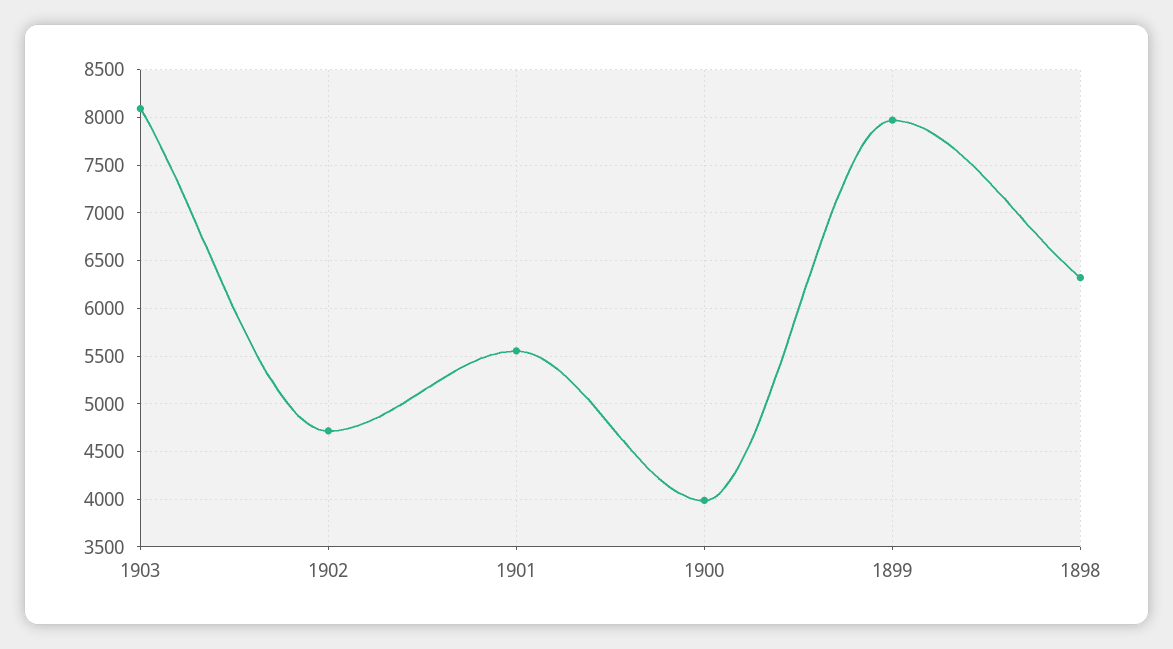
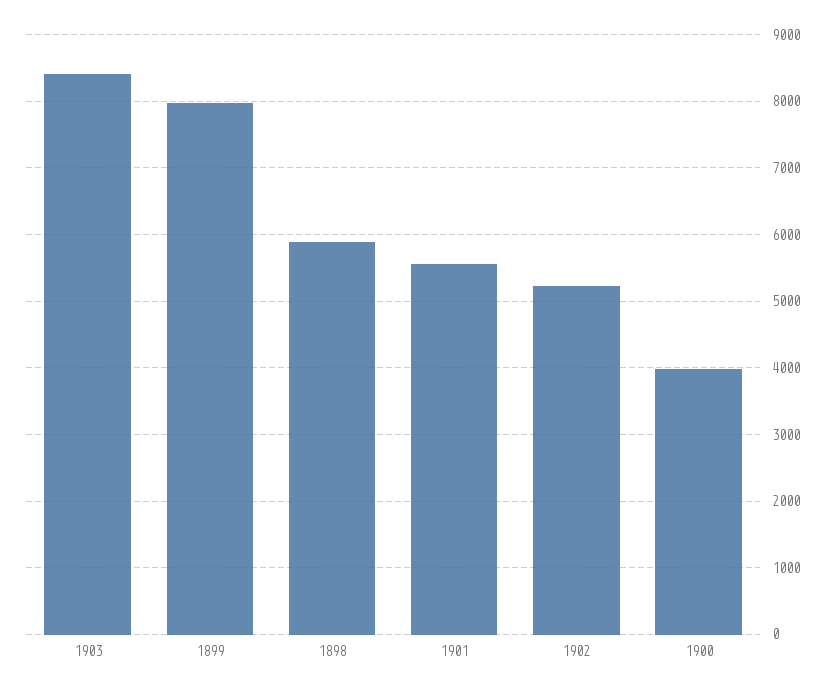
  {
-   "1903": 8100,
+   "1903": 8400,
-   "1902": 4700,
+   "1902": 5200,
    "1901": 5600,
    "1900": 4000,
    "1899": 8000,
-   "1898": 6300
+   "1898": 5900
  }

